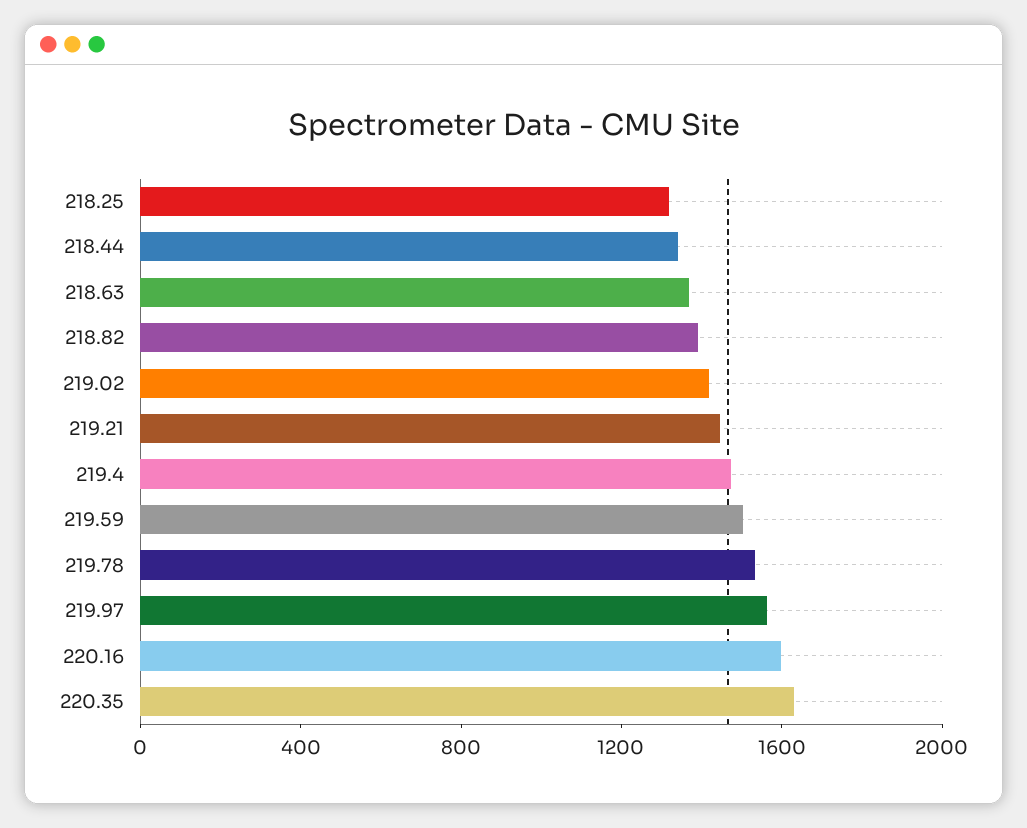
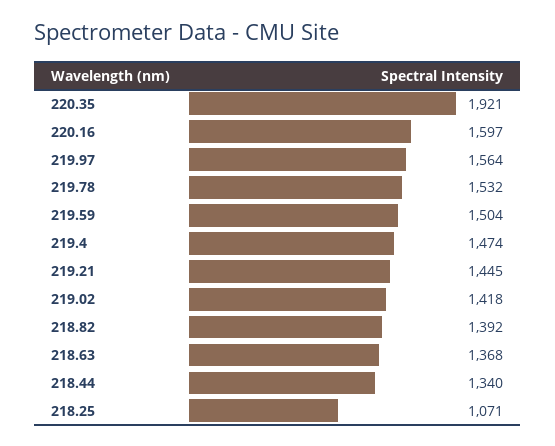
  {
-   "218.25": 1300,
+   "218.25": 1071,
    "218.44": 1340,
    "218.63": 1368,
    "218.82": 1392,
    "219.02": 1418,
    "219.21": 1445,
    "219.4": 1474,
    "219.59": 1504,
    "219.78": 1532,
    "219.97": 1564,
    "220.16": 1597,
-   "220.35": 1600
+   "220.35": 1921
  }

